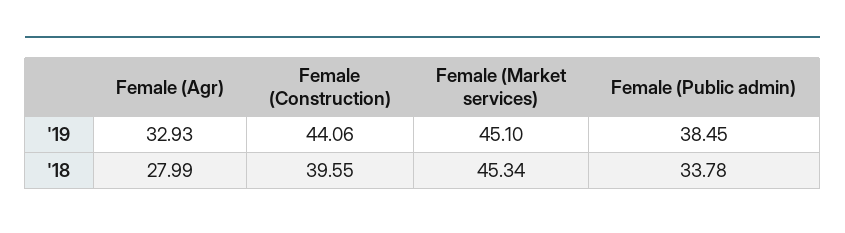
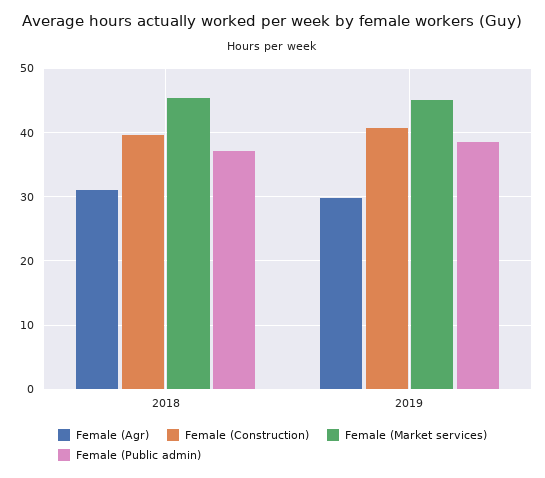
  {
    "Female (Agr)": {
-     "'19": 32.93,
+     "'19": 30,
-     "'18": 27.99
+     "'18": 31
    },
    "Female (Construction)": {
-     "'19": 44.06,
+     "'19": 41,
      "'18": 39.55
    },
    "Female (Market services)": {
      "'19": 45.1,
      "'18": 45.34
    },
    "Female (Public admin)": {
      "'19": 38.45,
-     "'18": 33.78
+     "'18": 37
    }
  }

